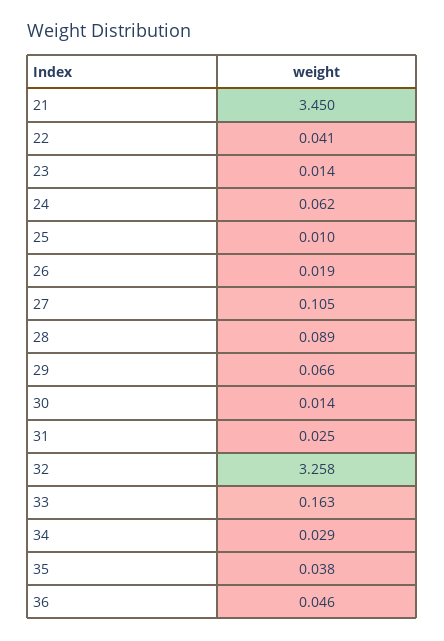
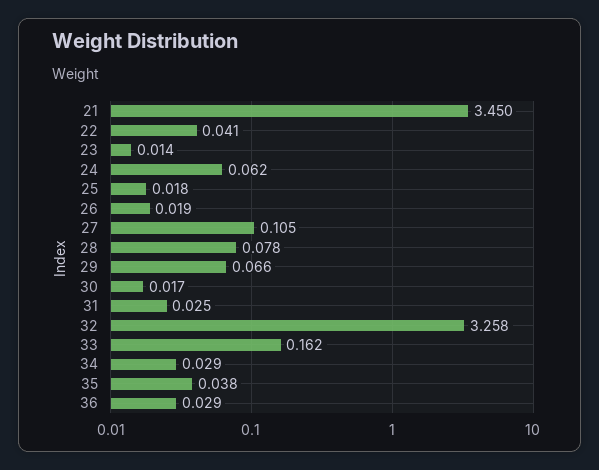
  {
    "21": 3.45,
    "22": 0.041,
    "23": 0.014,
    "24": 0.062,
-   "25": 0.01,
+   "25": 0.018,
    "26": 0.019,
    "27": 0.105,
-   "28": 0.089,
+   "28": 0.078,
    "29": 0.066,
-   "30": 0.014,
+   "30": 0.017,
    "31": 0.025,
    "32": 3.258,
-   "33": 0.163,
+   "33": 0.162,
    "34": 0.029,
    "35": 0.038,
-   "36": 0.046
+   "36": 0.029
  }

